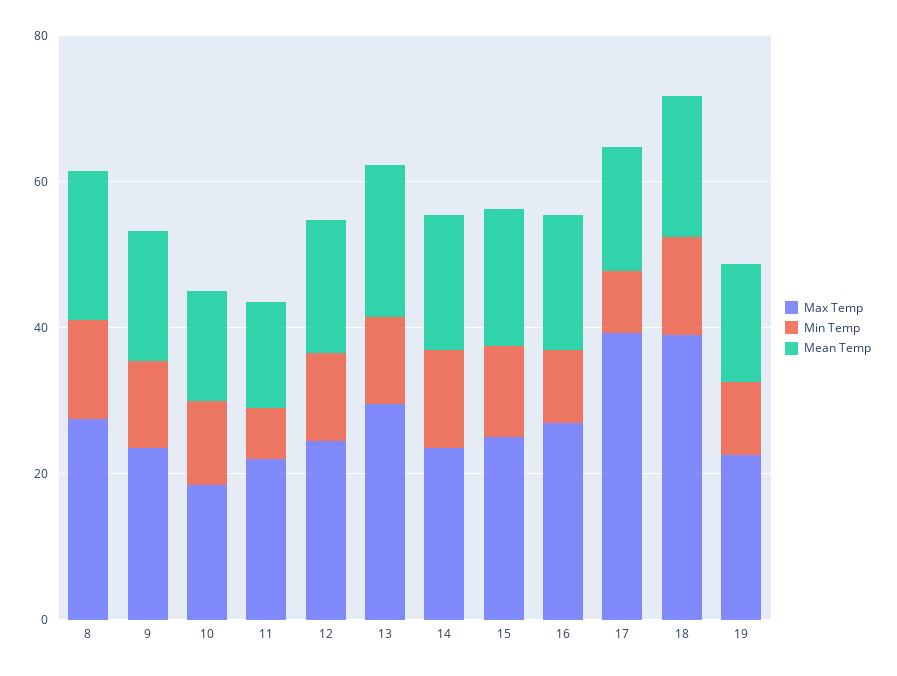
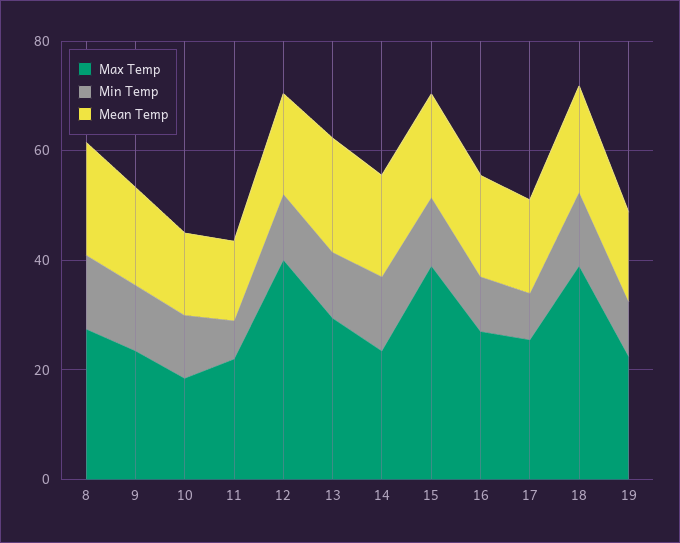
  {
    "Max Temp": {
      "8": 30,
      "9": 25,
      "10": 20,
      "11": 20,
-     "12": 25,
+     "12": 40,
      "13": 30,
      "14": 25,
-     "15": 25,
+     "15": 40,
      "16": 25,
-     "17": 40,
+     "17": 25,
      "18": 40,
      "19": 25
    },
    "Min Temp": {
      "8": 15,
      "9": 10,
      "10": 10,
      "11": 5,
      "12": 10,
      "13": 10,
      "14": 15,
      "15": 15,
      "16": 10,
      "17": 10,
      "18": 15,
      "19": 10
    },
    "Mean Temp": {
      "8": 20,
      "9": 20,
      "10": 15,
      "11": 15,
      "12": 20,
      "13": 20,
      "14": 20,
      "15": 20,
      "16": 20,
      "17": 15,
      "18": 20,
      "19": 15
    }
  }

